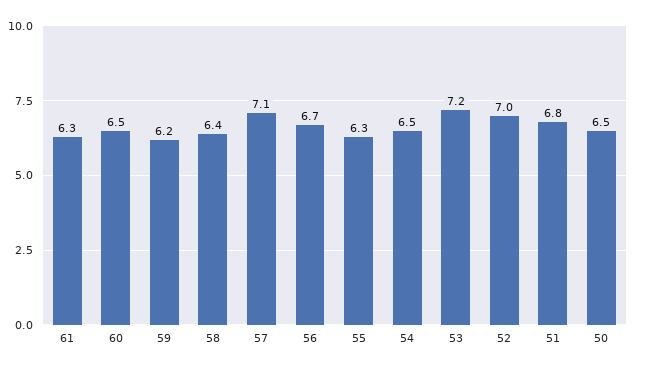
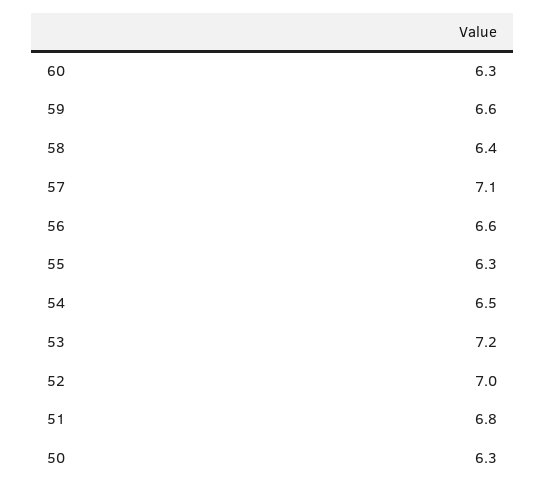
  {
-   "61": 6.3,
-   "60": 6.5,
+   "60": 6.3,
-   "59": 6.2,
+   "59": 6.6,
    "58": 6.4,
    "57": 7.1,
-   "56": 6.7,
+   "56": 6.6,
    "55": 6.3,
    "54": 6.5,
    "53": 7.2,
    "52": 7,
    "51": 6.8,
-   "50": 6.5
+   "50": 6.3
  }

